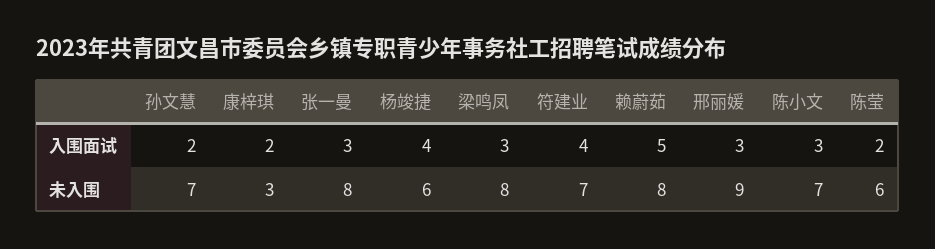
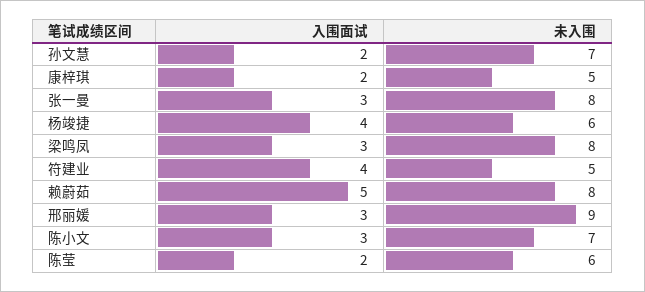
  {
    "孙文慧": {
      "入围面试": 2,
      "未入围": 7
    },
    "康梓琪": {
      "入围面试": 2,
-     "未入围": 3
+     "未入围": 5
    },
    "张一曼": {
      "入围面试": 3,
      "未入围": 8
    },
    "杨竣捷": {
      "入围面试": 4,
      "未入围": 6
    },
    "梁鸣凤": {
      "入围面试": 3,
      "未入围": 8
    },
    "符建业": {
      "入围面试": 4,
-     "未入围": 7
+     "未入围": 5
    },
    "赖蔚茹": {
      "入围面试": 5,
      "未入围": 8
    },
    "邢丽媛": {
      "入围面试": 3,
      "未入围": 9
    },
    "陈小文": {
      "入围面试": 3,
      "未入围": 7
    },
    "陈莹": {
      "入围面试": 2,
      "未入围": 6
    }
  }

